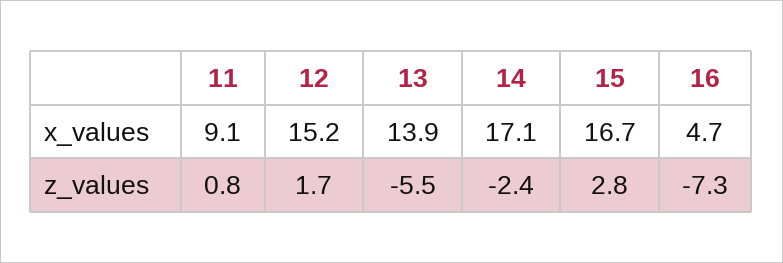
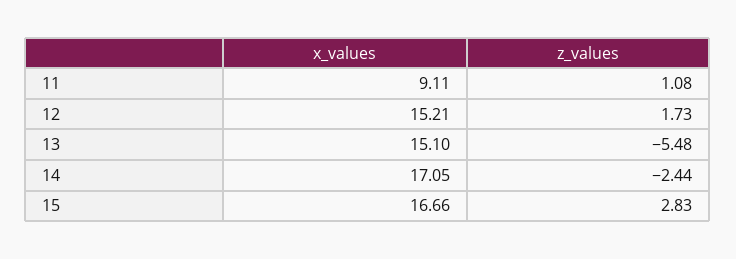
  {
    "11": {
      "x_values": 9.11,
-     "z_values": 0.8
+     "z_values": 1.08
    },
    "12": {
      "x_values": 15.21,
      "z_values": 1.73
    },
    "13": {
-     "x_values": 13.9,
+     "x_values": 15.1,
      "z_values": -5.48
    },
    "14": {
      "x_values": 17.05,
      "z_values": -2.44
    },
    "15": {
      "x_values": 16.66,
      "z_values": 2.83
-   },
+   }
-   "16": {
-     "x_values": 4.7,
-     "z_values": -7.3
-   }
  }

